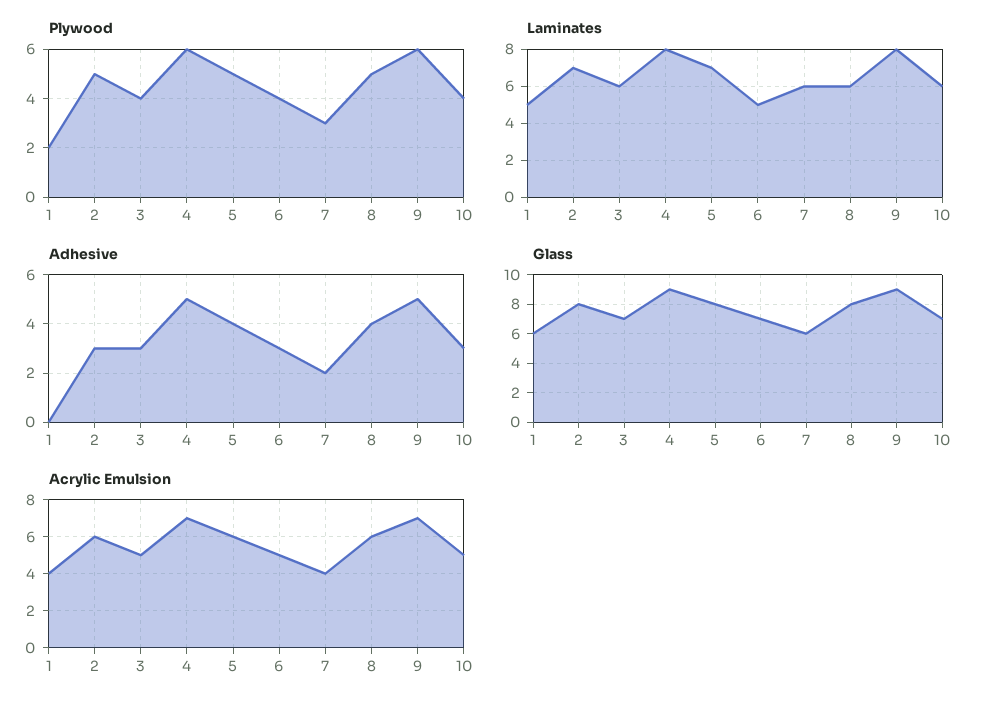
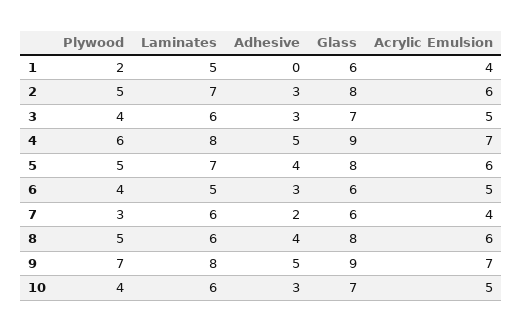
  {
    "Plywood": {
      "1": 2,
      "2": 5,
      "3": 4,
      "4": 6,
      "5": 5,
      "6": 4,
      "7": 3,
      "8": 5,
-     "9": 6,
+     "9": 7,
      "10": 4
    },
    "Laminates": {
      "1": 5,
      "2": 7,
      "3": 6,
      "4": 8,
      "5": 7,
      "6": 5,
      "7": 6,
      "8": 6,
      "9": 8,
      "10": 6
    },
    "Adhesive": {
      "1": 0,
      "2": 3,
      "3": 3,
      "4": 5,
      "5": 4,
      "6": 3,
      "7": 2,
      "8": 4,
      "9": 5,
      "10": 3
    },
    "Glass": {
      "1": 6,
      "2": 8,
      "3": 7,
      "4": 9,
      "5": 8,
-     "6": 7,
+     "6": 6,
      "7": 6,
      "8": 8,
      "9": 9,
      "10": 7
    },
    "Acrylic Emulsion": {
      "1": 4,
      "2": 6,
      "3": 5,
      "4": 7,
      "5": 6,
      "6": 5,
      "7": 4,
      "8": 6,
      "9": 7,
      "10": 5
    }
  }

